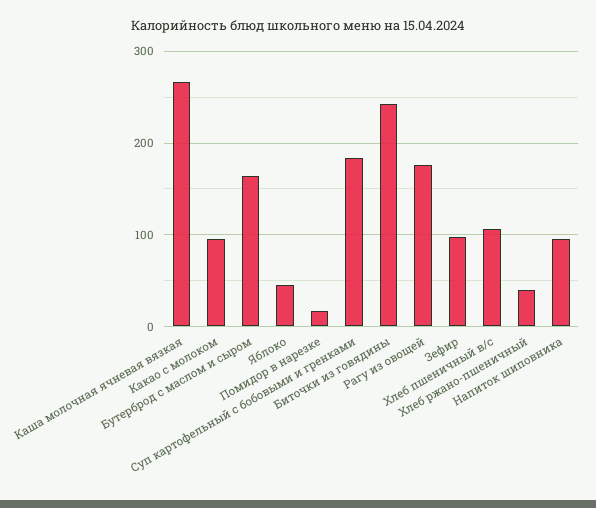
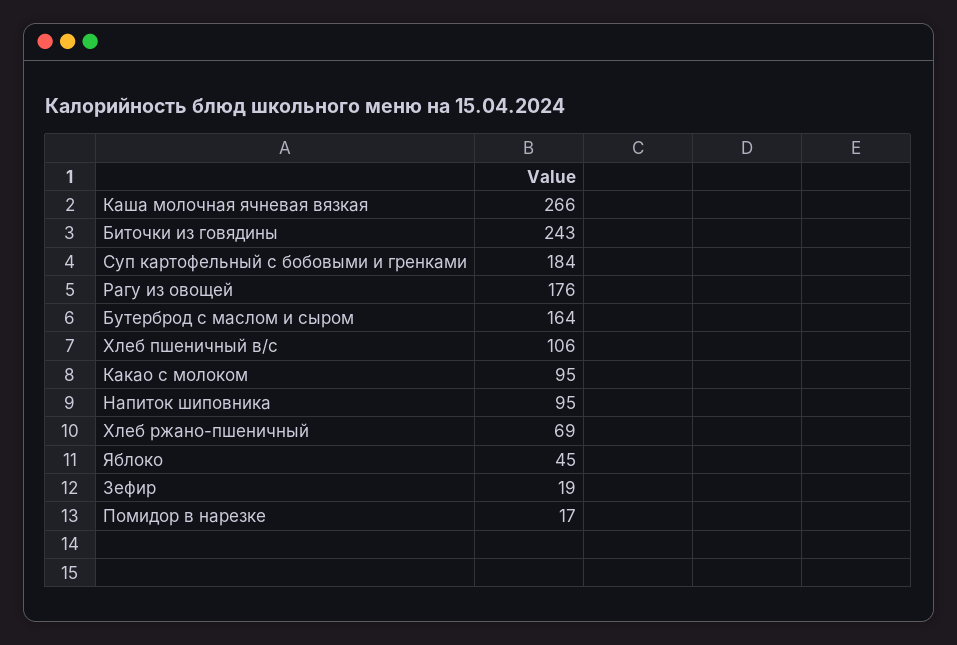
  {
    "Каша молочная ячневая вязкая": 266,
    "Какао с молоком": 95,
    "Бутерброд с маслом и сыром": 164,
    "Яблоко": 45,
    "Помидор в нарезке": 17,
    "Суп картофельный с бобовыми и гренками": 184,
    "Биточки из говядины": 243,
    "Рагу из овощей": 176,
-   "Зефир": 100,
+   "Зефир": 19,
    "Хлеб пшеничный в/с": 106,
-   "Хлеб ржано-пшеничный": 40,
+   "Хлеб ржано-пшеничный": 69,
    "Напиток шиповника": 95
  }

